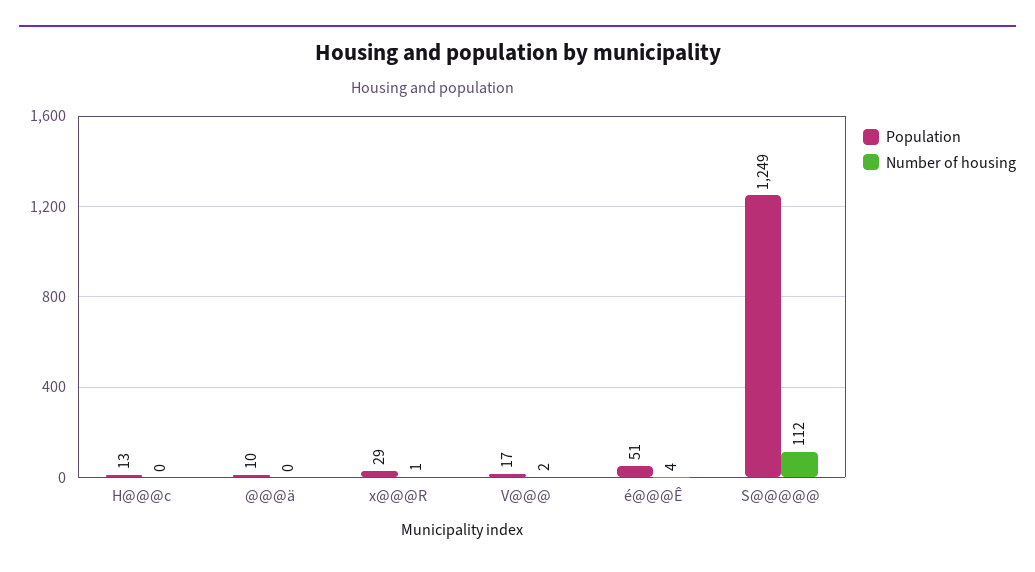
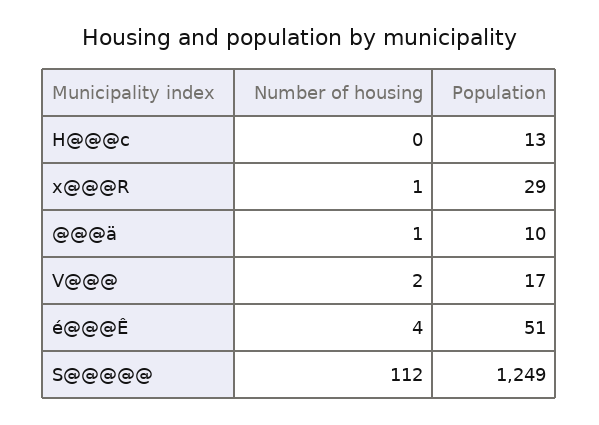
  {
    "Population": {
      "H@@@c": 13,
      "@@@ä": 10,
      "x@@@R": 29,
      "V@@@": 17,
      "é@@@Ê": 51,
      "S@@@@@": 1249
    },
    "Number of housing": {
      "H@@@c": 0,
-     "@@@ä": 0,
+     "@@@ä": 1,
      "x@@@R": 1,
      "V@@@": 2,
      "é@@@Ê": 4,
      "S@@@@@": 112
    }
  }

